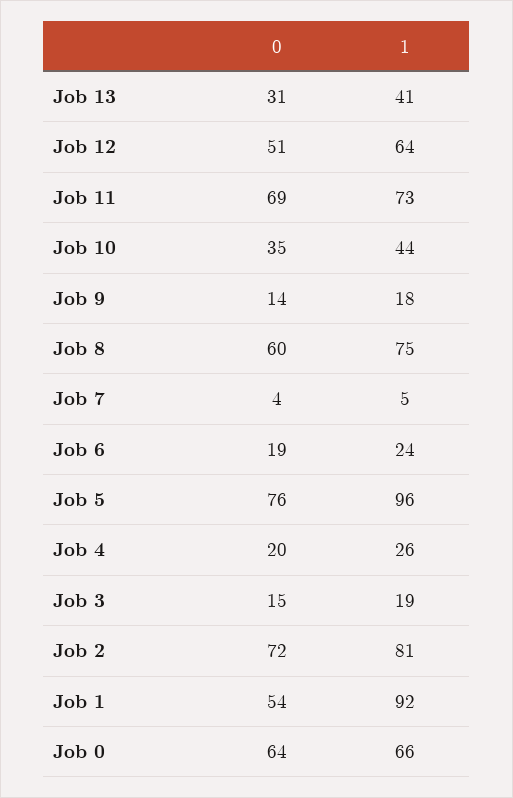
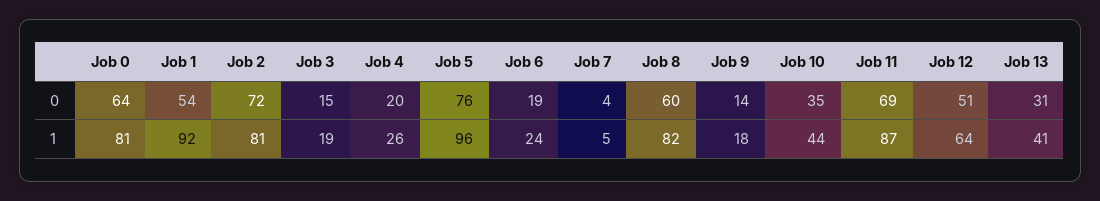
  {
    "0": {
      "Job 13": 31,
      "Job 12": 51,
      "Job 11": 69,
      "Job 10": 35,
      "Job 9": 14,
      "Job 8": 60,
      "Job 7": 4,
      "Job 6": 19,
      "Job 5": 76,
      "Job 4": 20,
      "Job 3": 15,
      "Job 2": 72,
      "Job 1": 54,
      "Job 0": 64
    },
    "1": {
      "Job 13": 41,
      "Job 12": 64,
-     "Job 11": 73,
+     "Job 11": 87,
      "Job 10": 44,
      "Job 9": 18,
-     "Job 8": 75,
+     "Job 8": 82,
      "Job 7": 5,
      "Job 6": 24,
      "Job 5": 96,
      "Job 4": 26,
      "Job 3": 19,
      "Job 2": 81,
      "Job 1": 92,
-     "Job 0": 66
+     "Job 0": 81
    }
  }

